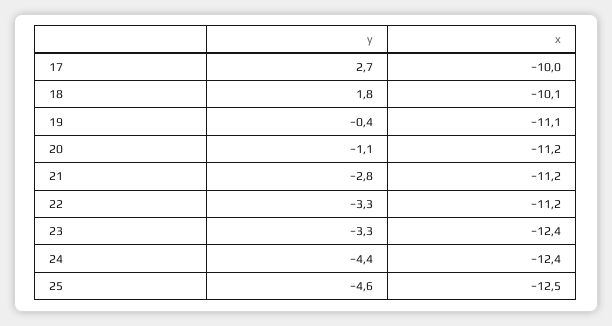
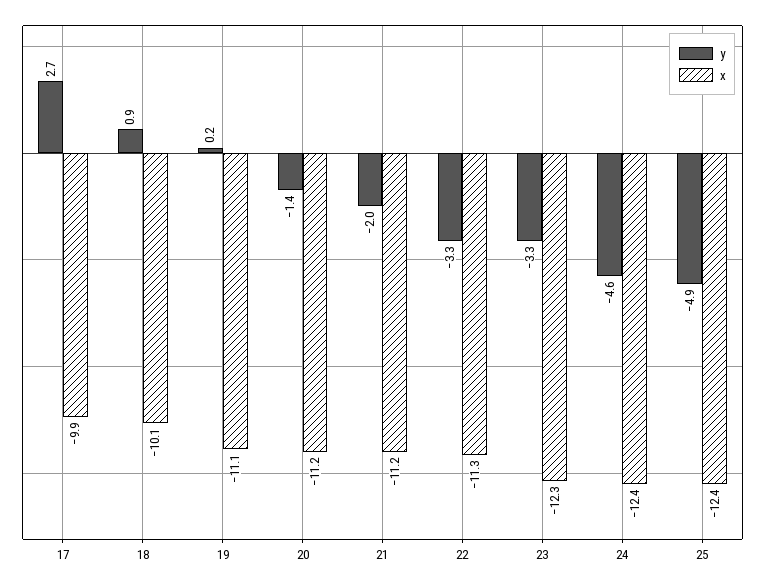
  {
    "y": {
      "17": 2.7,
-     "18": 1.8,
+     "18": 0.9,
-     "19": -0.4,
+     "19": 0.2,
-     "20": -1.1,
+     "20": -1.4,
-     "21": -2.8,
+     "21": -2,
      "22": -3.3,
      "23": -3.3,
-     "24": -4.4,
+     "24": -4.6,
-     "25": -4.6
+     "25": -4.9
    },
    "x": {
-     "17": -10,
+     "17": -9.9,
      "18": -10.1,
      "19": -11.1,
      "20": -11.2,
      "21": -11.2,
-     "22": -11.2,
+     "22": -11.3,
-     "23": -12.4,
+     "23": -12.3,
      "24": -12.4,
-     "25": -12.5
+     "25": -12.4
    }
  }

